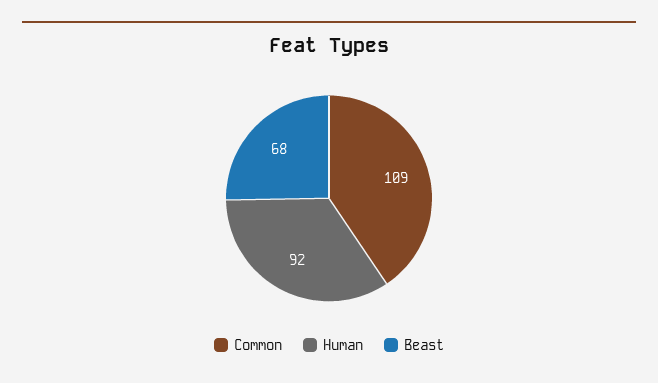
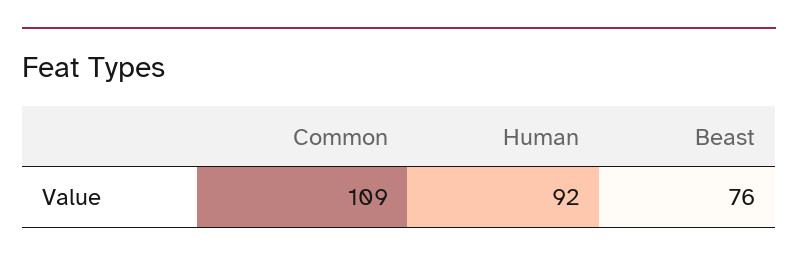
  {
    "Common": 109,
    "Human": 92,
-   "Beast": 68
+   "Beast": 76
  }

